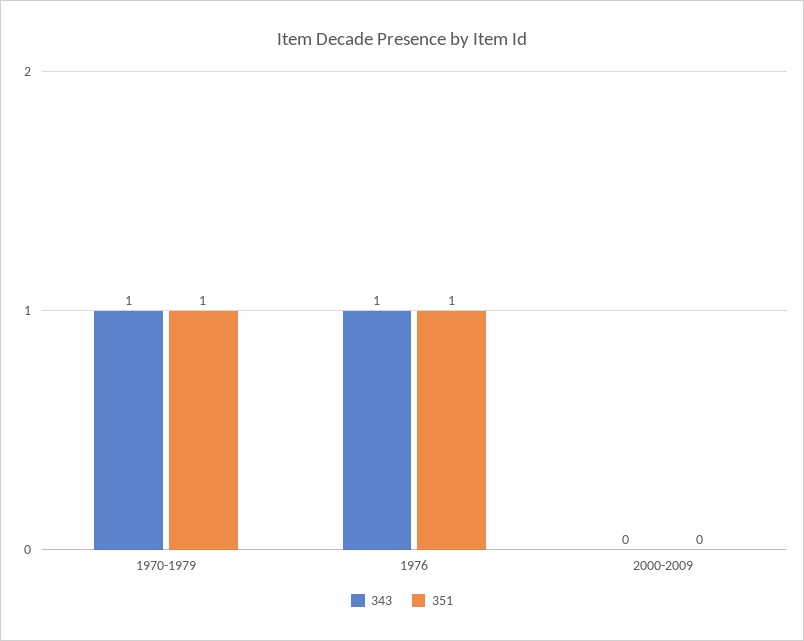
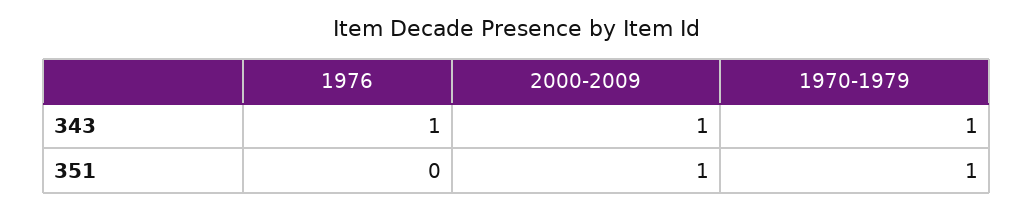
  {
    "343": {
      "1970-1979": 1,
      "1976": 1,
-     "2000-2009": 0
+     "2000-2009": 1
    },
    "351": {
      "1970-1979": 1,
-     "1976": 1,
+     "1976": 0,
-     "2000-2009": 0
+     "2000-2009": 1
    }
  }

